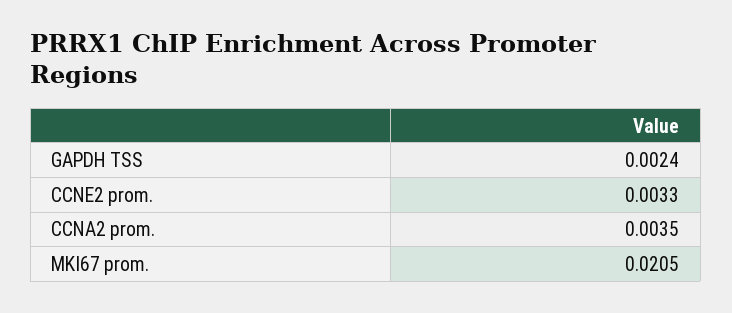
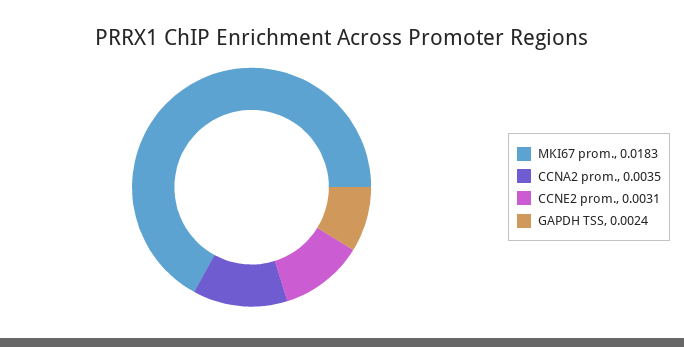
  {
    "GAPDH TSS": 0.0024,
-   "CCNE2 prom.": 0.0033,
+   "CCNE2 prom.": 0.0031,
    "CCNA2 prom.": 0.0035,
-   "MKI67 prom.": 0.0205
+   "MKI67 prom.": 0.0183
  }

